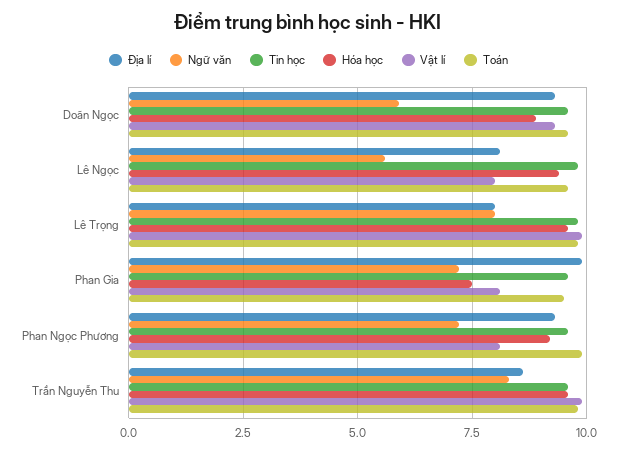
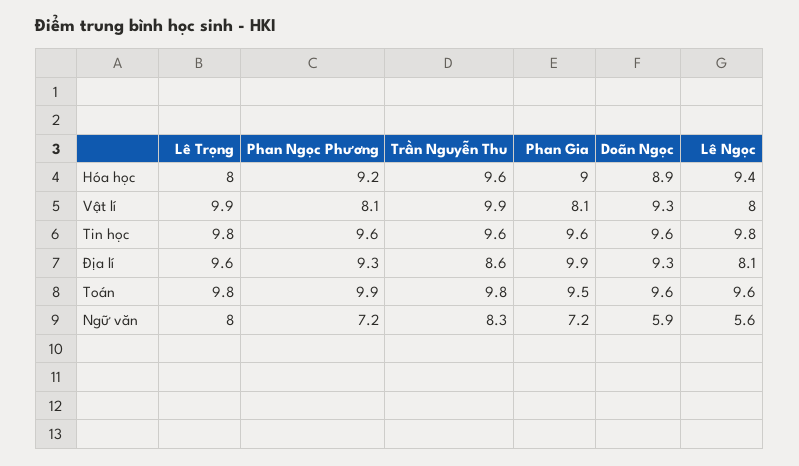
  {
    "Địa lí": {
      "Doãn Ngọc": 9.3,
      "Lê Ngọc": 8.1,
-     "Lê Trọng": 8,
+     "Lê Trọng": 9.6,
      "Phan Gia": 9.9,
      "Phan Ngọc Phương": 9.3,
      "Trần Nguyễn Thu": 8.6
    },
    "Ngữ văn": {
      "Doãn Ngọc": 5.9,
      "Lê Ngọc": 5.6,
      "Lê Trọng": 8,
      "Phan Gia": 7.2,
      "Phan Ngọc Phương": 7.2,
      "Trần Nguyễn Thu": 8.3
    },
    "Tin học": {
      "Doãn Ngọc": 9.6,
      "Lê Ngọc": 9.8,
      "Lê Trọng": 9.8,
      "Phan Gia": 9.6,
      "Phan Ngọc Phương": 9.6,
      "Trần Nguyễn Thu": 9.6
    },
    "Hóa học": {
      "Doãn Ngọc": 8.9,
      "Lê Ngọc": 9.4,
-     "Lê Trọng": 9.5,
+     "Lê Trọng": 8,
-     "Phan Gia": 7.5,
+     "Phan Gia": 9,
      "Phan Ngọc Phương": 9.2,
      "Trần Nguyễn Thu": 9.6
    },
    "Vật lí": {
      "Doãn Ngọc": 9.3,
      "Lê Ngọc": 8,
      "Lê Trọng": 9.9,
      "Phan Gia": 8.1,
      "Phan Ngọc Phương": 8.1,
      "Trần Nguyễn Thu": 9.9
    },
    "Toán": {
      "Doãn Ngọc": 9.6,
      "Lê Ngọc": 9.6,
      "Lê Trọng": 9.8,
      "Phan Gia": 9.5,
      "Phan Ngọc Phương": 9.9,
      "Trần Nguyễn Thu": 9.8
    }
  }

